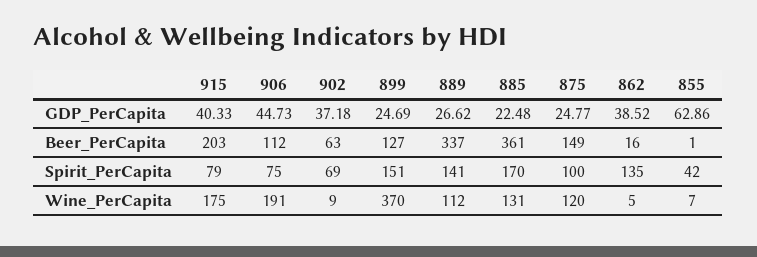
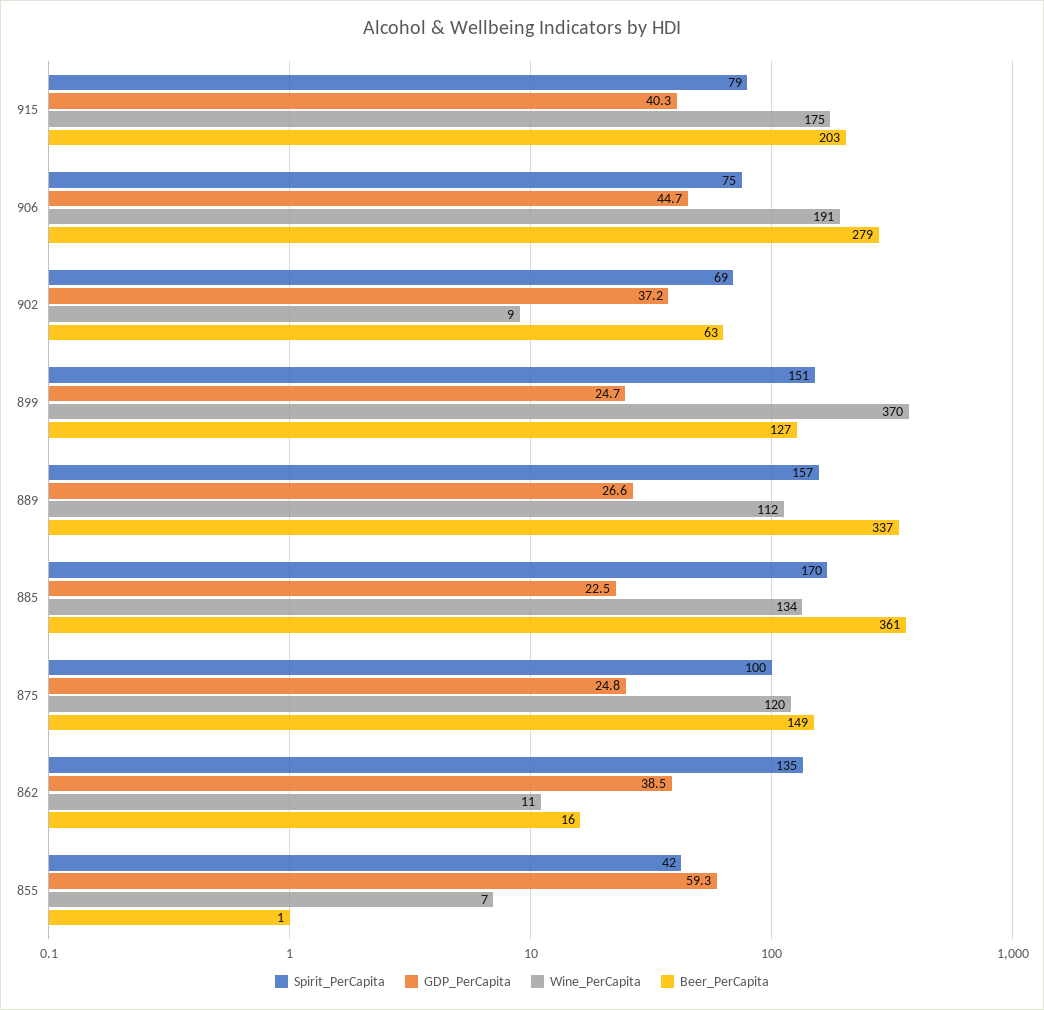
  {
    "GDP_PerCapita": {
      "915": 40.33,
      "906": 44.73,
      "902": 37.18,
      "899": 24.69,
      "889": 26.62,
      "885": 22.48,
      "875": 24.77,
      "862": 38.52,
-     "855": 62.86
+     "855": 59.3
    },
    "Beer_PerCapita": {
      "915": 203,
-     "906": 112,
+     "906": 279,
      "902": 63,
      "899": 127,
      "889": 337,
      "885": 361,
      "875": 149,
      "862": 16,
      "855": 1
    },
    "Spirit_PerCapita": {
      "915": 79,
      "906": 75,
      "902": 69,
      "899": 151,
-     "889": 141,
+     "889": 157,
      "885": 170,
      "875": 100,
      "862": 135,
      "855": 42
    },
    "Wine_PerCapita": {
      "915": 175,
      "906": 191,
      "902": 9,
      "899": 370,
      "889": 112,
-     "885": 131,
+     "885": 134,
      "875": 120,
-     "862": 5,
+     "862": 11,
      "855": 7
    }
  }

